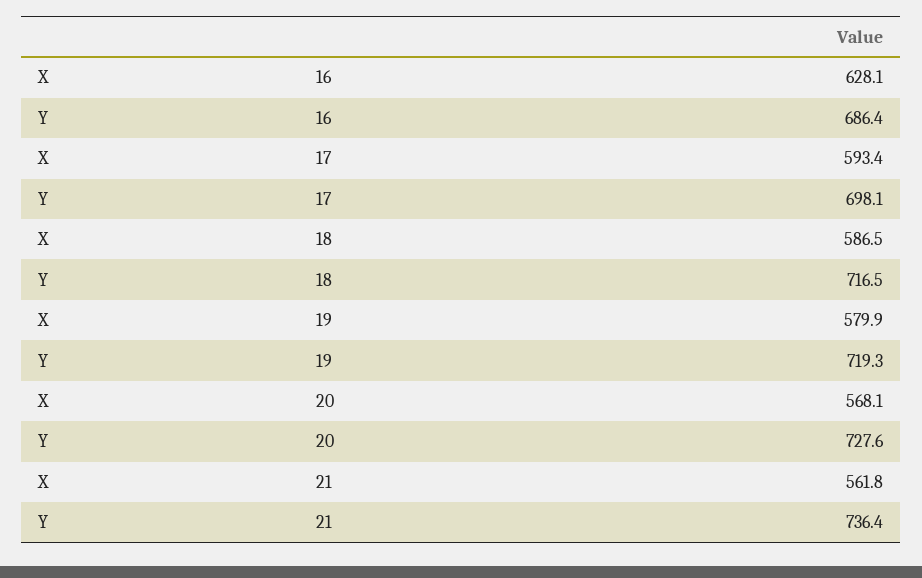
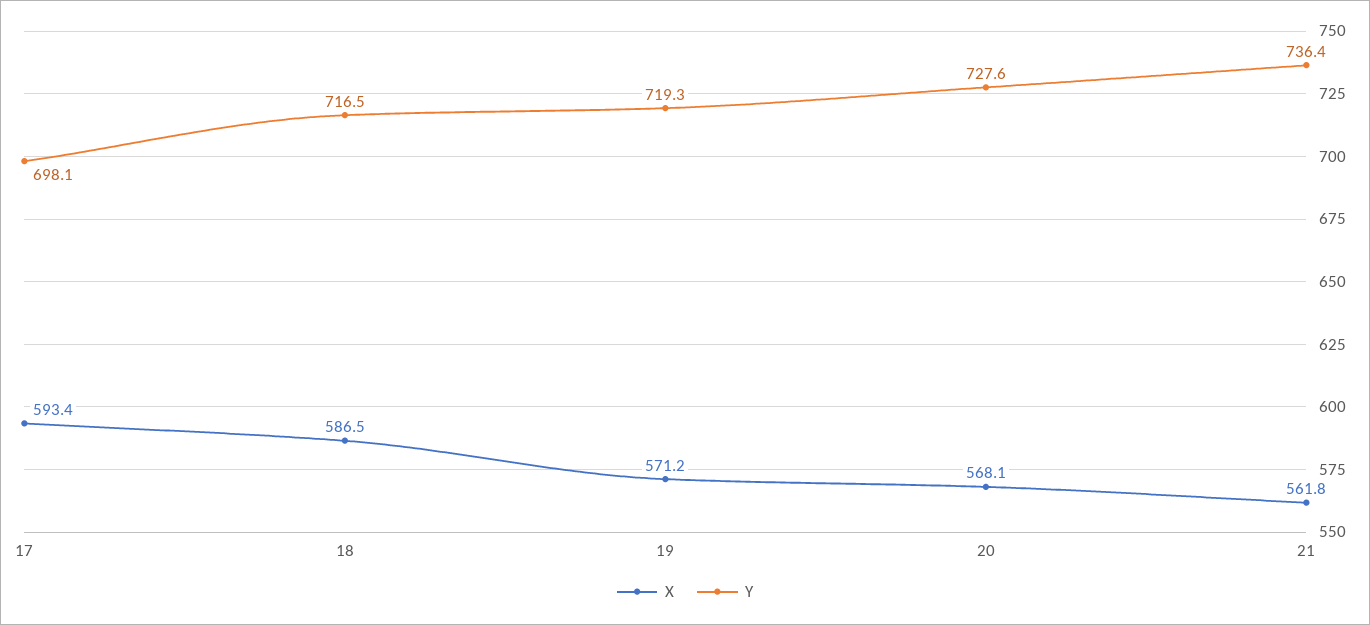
  {
    "X": {
-     "16": 628.1,
      "17": 593.4,
      "18": 586.5,
-     "19": 579.9,
+     "19": 571.2,
      "20": 568.1,
      "21": 561.8
    },
    "Y": {
-     "16": 686.4,
      "17": 698.1,
      "18": 716.5,
      "19": 719.3,
      "20": 727.6,
      "21": 736.4
    }
  }

